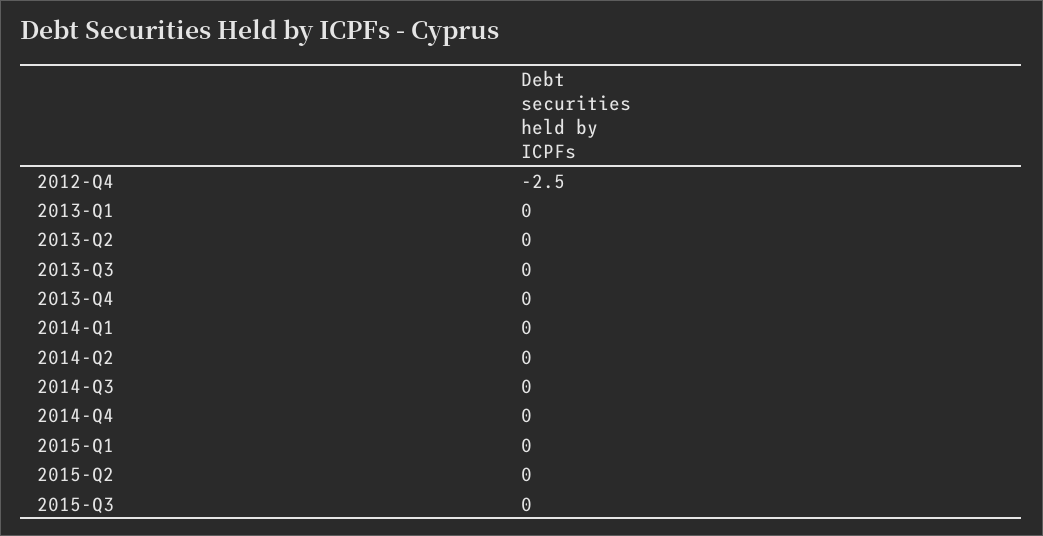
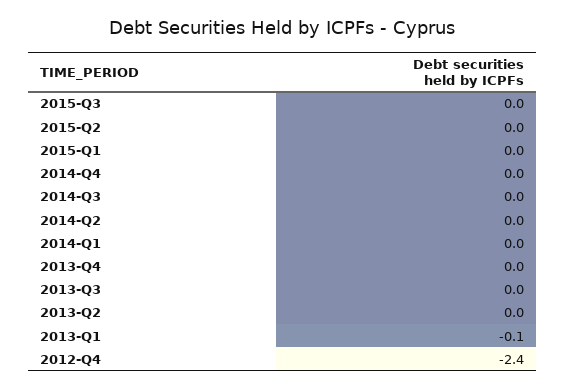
  {
-   "2012-Q4": -2.5,
+   "2012-Q4": -2.4,
-   "2013-Q1": 0,
+   "2013-Q1": -0.1,
    "2013-Q2": 0,
    "2013-Q3": 0,
    "2013-Q4": 0,
    "2014-Q1": 0,
    "2014-Q2": 0,
    "2014-Q3": 0,
    "2014-Q4": 0,
    "2015-Q1": 0,
    "2015-Q2": 0,
    "2015-Q3": 0
  }

